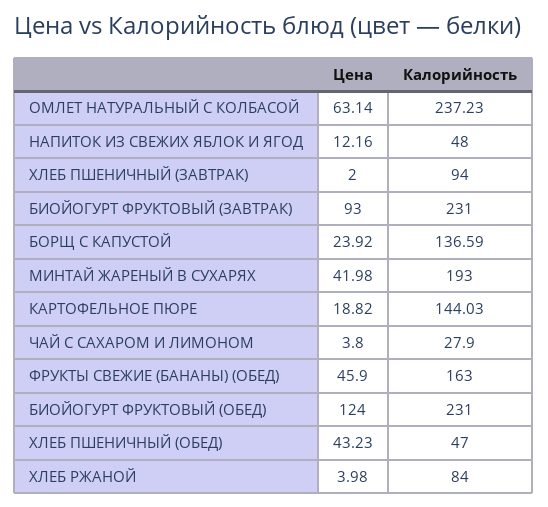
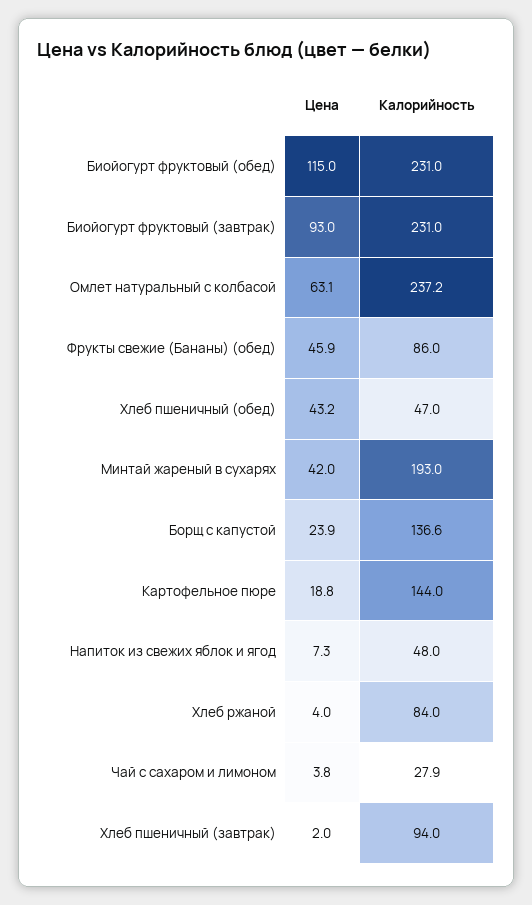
  {
    "Цена": {
      "ОМЛЕТ НАТУРАЛЬНЫЙ С КОЛБАСОЙ": 63.14,
-     "НАПИТОК ИЗ СВЕЖИХ ЯБЛОК И ЯГОД": 12.16,
+     "НАПИТОК ИЗ СВЕЖИХ ЯБЛОК И ЯГОД": 7.3,
      "ХЛЕБ ПШЕНИЧНЫЙ (ЗАВТРАК)": 2,
      "БИОЙОГУРТ ФРУКТОВЫЙ (ЗАВТРАК)": 93,
      "БОРЩ С КАПУСТОЙ": 23.92,
      "МИНТАЙ ЖАРЕНЫЙ В СУХАРЯХ": 41.98,
      "КАРТОФЕЛЬНОЕ ПЮРЕ": 18.82,
      "ЧАЙ С САХАРОМ И ЛИМОНОМ": 3.8,
      "ФРУКТЫ СВЕЖИЕ (БАНАНЫ) (ОБЕД)": 45.9,
-     "БИОЙОГУРТ ФРУКТОВЫЙ (ОБЕД)": 124,
+     "БИОЙОГУРТ ФРУКТОВЫЙ (ОБЕД)": 115,
      "ХЛЕБ ПШЕНИЧНЫЙ (ОБЕД)": 43.23,
      "ХЛЕБ РЖАНОЙ": 3.98
    },
    "Калорийность": {
      "ОМЛЕТ НАТУРАЛЬНЫЙ С КОЛБАСОЙ": 237.23,
      "НАПИТОК ИЗ СВЕЖИХ ЯБЛОК И ЯГОД": 48,
      "ХЛЕБ ПШЕНИЧНЫЙ (ЗАВТРАК)": 94,
      "БИОЙОГУРТ ФРУКТОВЫЙ (ЗАВТРАК)": 231,
      "БОРЩ С КАПУСТОЙ": 136.59,
      "МИНТАЙ ЖАРЕНЫЙ В СУХАРЯХ": 193,
      "КАРТОФЕЛЬНОЕ ПЮРЕ": 144.03,
      "ЧАЙ С САХАРОМ И ЛИМОНОМ": 27.9,
-     "ФРУКТЫ СВЕЖИЕ (БАНАНЫ) (ОБЕД)": 163,
+     "ФРУКТЫ СВЕЖИЕ (БАНАНЫ) (ОБЕД)": 86,
      "БИОЙОГУРТ ФРУКТОВЫЙ (ОБЕД)": 231,
      "ХЛЕБ ПШЕНИЧНЫЙ (ОБЕД)": 47,
      "ХЛЕБ РЖАНОЙ": 84
    }
  }

